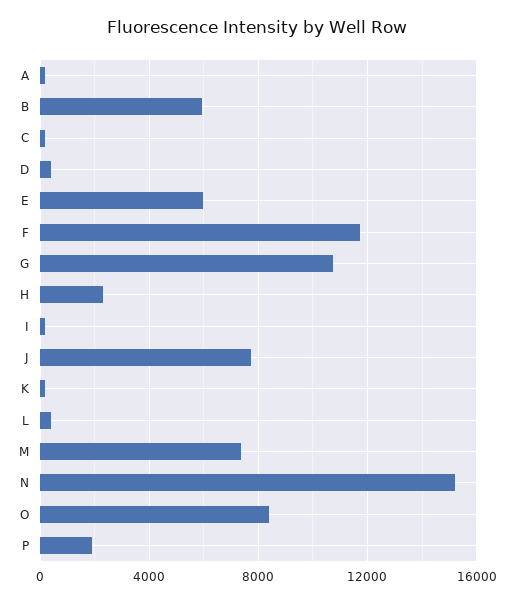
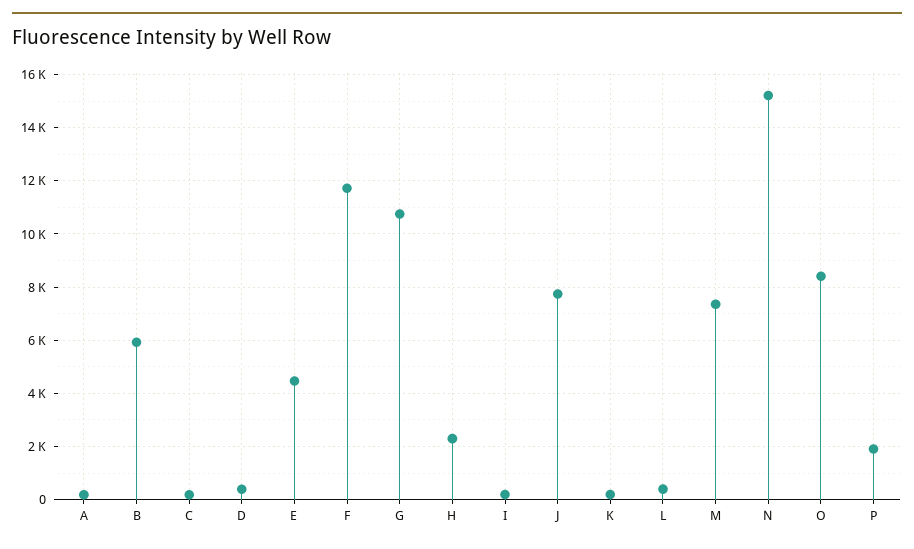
  {
    "A": 250,
    "B": 6000,
    "C": 250,
    "D": 500,
-   "E": 6000,
+   "E": 4500,
    "F": 11750,
    "G": 10750,
    "H": 2250,
    "I": 250,
    "J": 7750,
    "K": 250,
    "L": 500,
    "M": 7250,
    "N": 15250,
    "O": 8500,
    "P": 2000
  }

